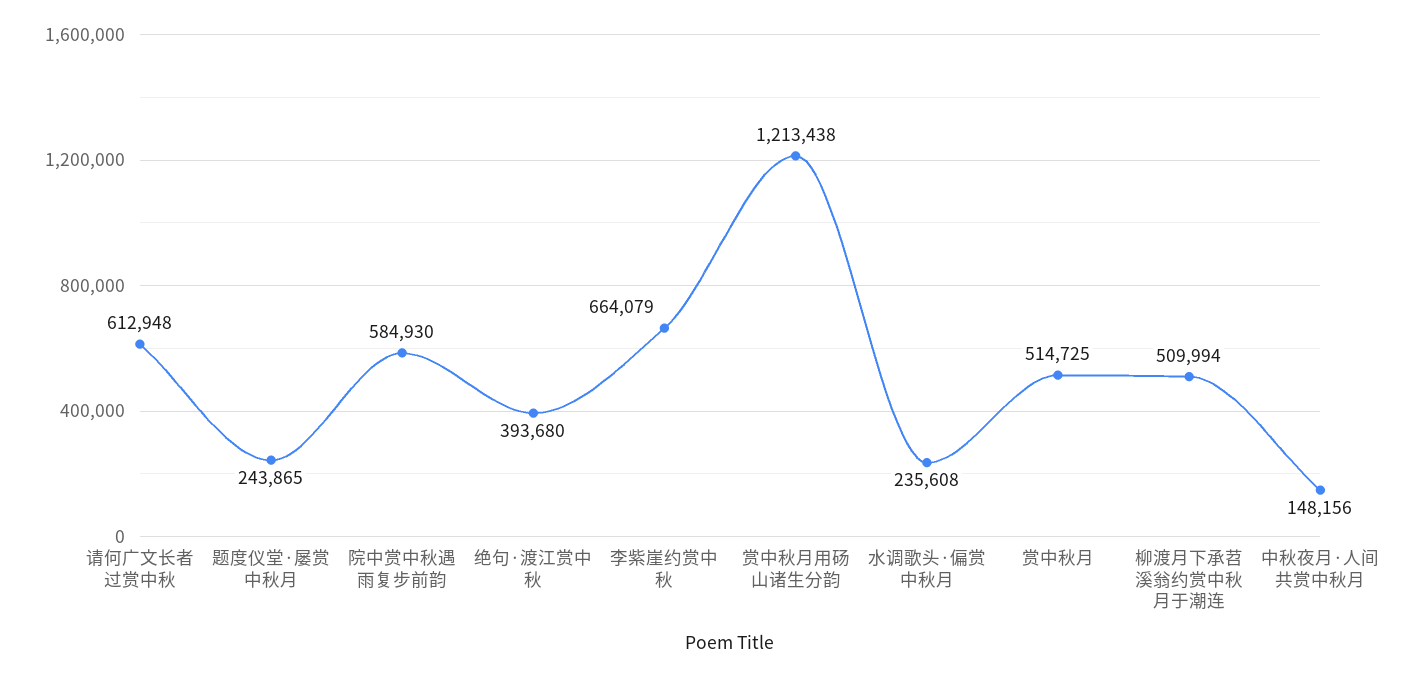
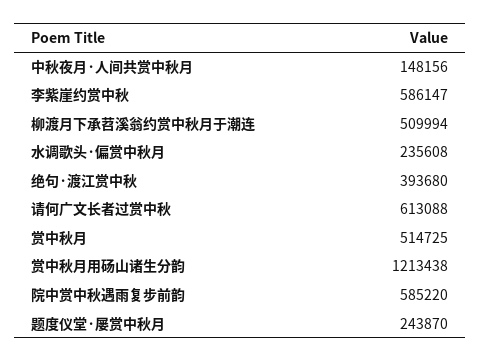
  {
-   "请何广文长者过赏中秋": 612948,
+   "请何广文长者过赏中秋": 613088,
-   "题度仪堂·屡赏中秋月": 243865,
+   "题度仪堂·屡赏中秋月": 243870,
-   "院中赏中秋遇雨复步前韵": 584930,
+   "院中赏中秋遇雨复步前韵": 585220,
    "绝句·渡江赏中秋": 393680,
-   "李紫崖约赏中秋": 664079,
+   "李紫崖约赏中秋": 586147,
    "赏中秋月用砀山诸生分韵": 1213438,
    "水调歌头·偏赏中秋月": 235608,
    "赏中秋月": 514725,
    "柳渡月下承苕溪翁约赏中秋月于潮连": 509994,
    "中秋夜月·人间共赏中秋月": 148156
  }

